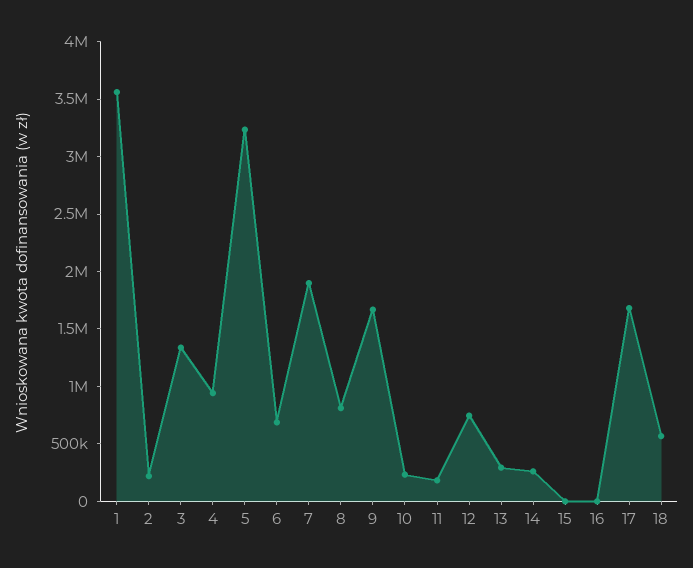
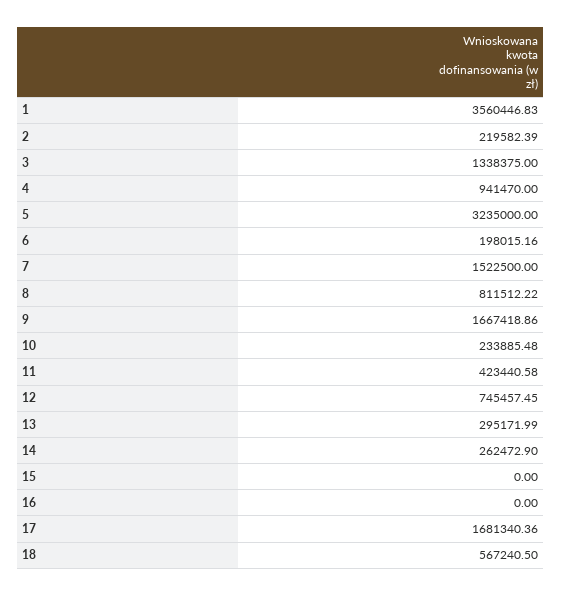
  {
    "1": 3560446.83,
    "2": 219582.39,
    "3": 1338375,
    "4": 941470,
    "5": 3235000,
-   "6": 700000,
+   "6": 198015.16,
-   "7": 1900000,
+   "7": 1522500,
    "8": 811512.22,
    "9": 1667418.86,
    "10": 233885.48,
-   "11": 200000,
+   "11": 423440.58,
    "12": 745457.45,
    "13": 295171.99,
    "14": 262472.9,
    "15": 0,
    "16": 0,
    "17": 1681340.36,
    "18": 567240.5
  }

